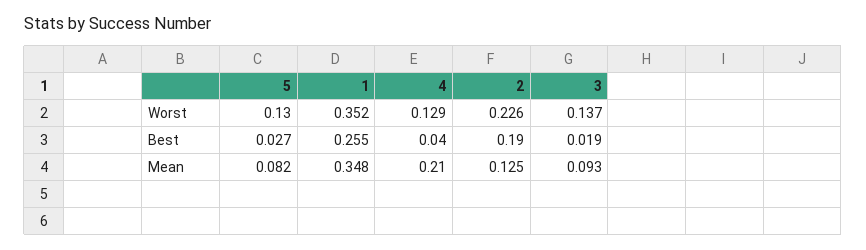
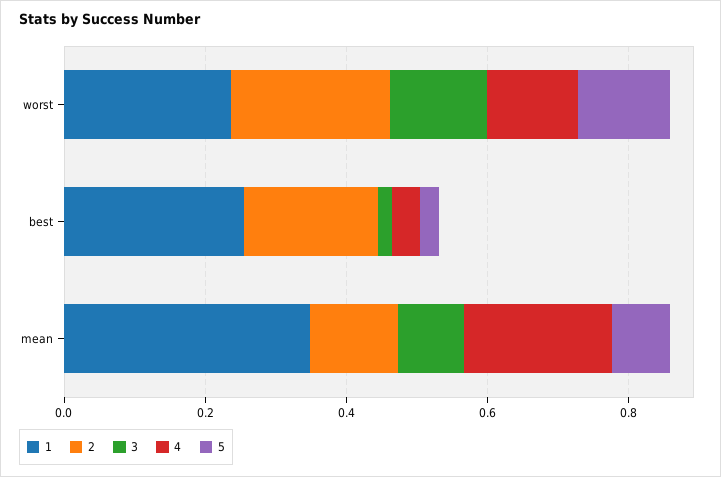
  {
    "5": {
      "Worst": 0.13,
      "Best": 0.027,
      "Mean": 0.082
    },
    "1": {
-     "Worst": 0.352,
+     "Worst": 0.25,
      "Best": 0.255,
      "Mean": 0.348
    },
    "4": {
      "Worst": 0.129,
      "Best": 0.04,
      "Mean": 0.21
    },
    "2": {
      "Worst": 0.226,
      "Best": 0.19,
      "Mean": 0.125
    },
    "3": {
      "Worst": 0.137,
      "Best": 0.019,
      "Mean": 0.093
    }
  }

